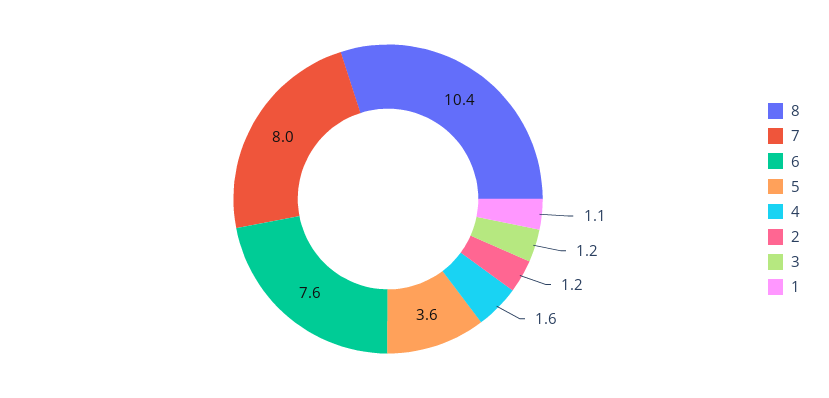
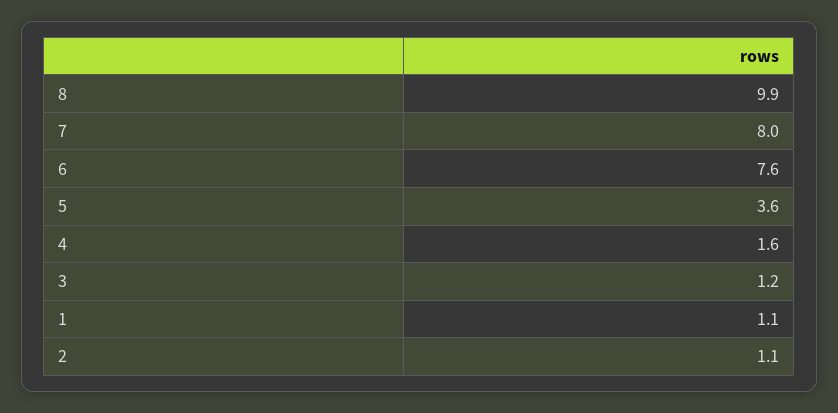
  {
-   "8": 10.4,
+   "8": 9.9,
    "7": 8,
    "6": 7.6,
    "5": 3.6,
    "4": 1.6,
-   "2": 1.2,
+   "2": 1.1,
    "3": 1.2,
    "1": 1.1
  }

